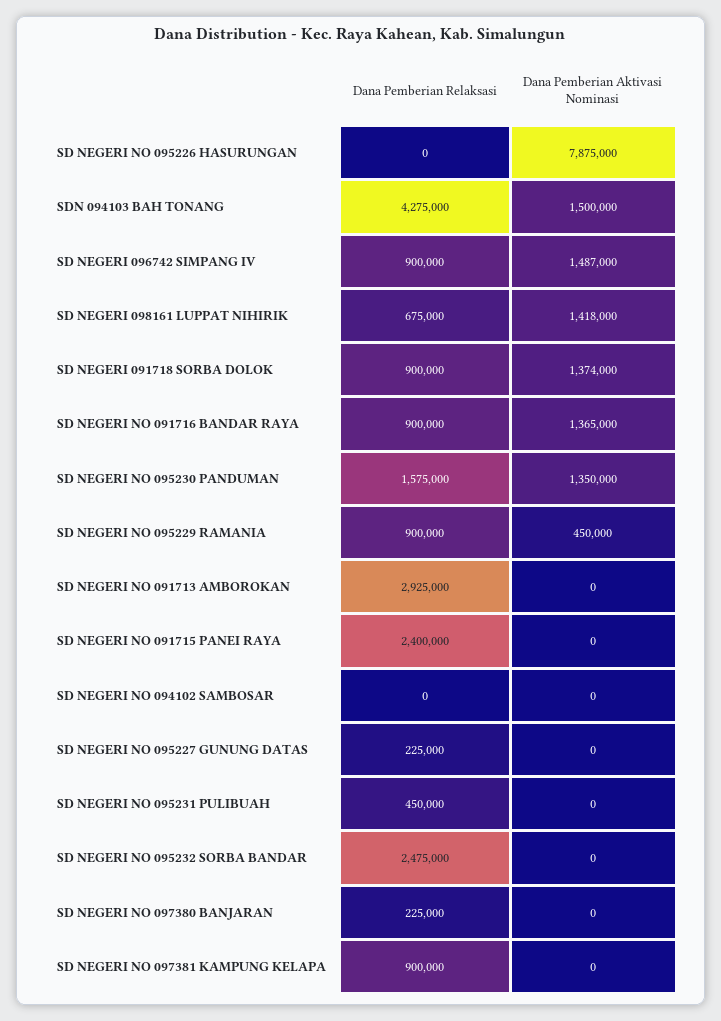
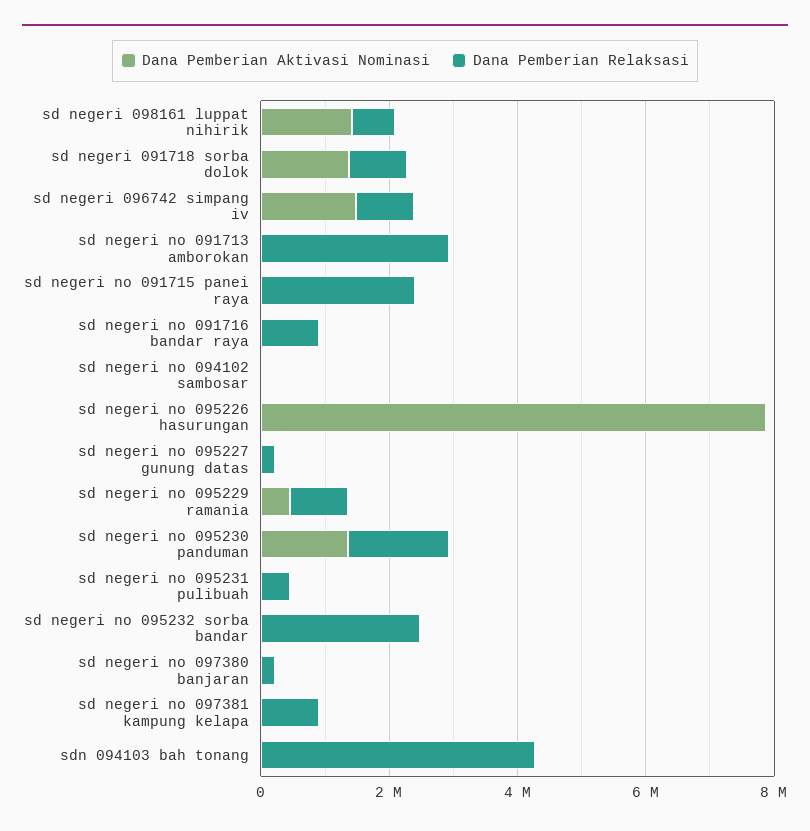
  {
    "Dana Pemberian Relaksasi": {
      "SD NEGERI NO 095226 HASURUNGAN": 0,
      "SDN 094103 BAH TONANG": 4275000,
      "SD NEGERI 096742 SIMPANG IV": 900000,
      "SD NEGERI 098161 LUPPAT NIHIRIK": 675000,
      "SD NEGERI 091718 SORBA DOLOK": 900000,
      "SD NEGERI NO 091716 BANDAR RAYA": 900000,
      "SD NEGERI NO 095230 PANDUMAN": 1575000,
      "SD NEGERI NO 095229 RAMANIA": 900000,
      "SD NEGERI NO 091713 AMBOROKAN": 2925000,
      "SD NEGERI NO 091715 PANEI RAYA": 2400000,
      "SD NEGERI NO 094102 SAMBOSAR": 0,
      "SD NEGERI NO 095227 GUNUNG DATAS": 225000,
      "SD NEGERI NO 095231 PULIBUAH": 450000,
      "SD NEGERI NO 095232 SORBA BANDAR": 2475000,
      "SD NEGERI NO 097380 BANJARAN": 225000,
      "SD NEGERI NO 097381 KAMPUNG KELAPA": 900000
    },
    "Dana Pemberian Aktivasi Nominasi": {
      "SD NEGERI NO 095226 HASURUNGAN": 7875000,
-     "SDN 094103 BAH TONANG": 1500000,
+     "SDN 094103 BAH TONANG": 0,
      "SD NEGERI 096742 SIMPANG IV": 1487000,
      "SD NEGERI 098161 LUPPAT NIHIRIK": 1418000,
      "SD NEGERI 091718 SORBA DOLOK": 1374000,
-     "SD NEGERI NO 091716 BANDAR RAYA": 1365000,
+     "SD NEGERI NO 091716 BANDAR RAYA": 0,
      "SD NEGERI NO 095230 PANDUMAN": 1350000,
      "SD NEGERI NO 095229 RAMANIA": 450000,
      "SD NEGERI NO 091713 AMBOROKAN": 0,
      "SD NEGERI NO 091715 PANEI RAYA": 0,
      "SD NEGERI NO 094102 SAMBOSAR": 0,
      "SD NEGERI NO 095227 GUNUNG DATAS": 0,
      "SD NEGERI NO 095231 PULIBUAH": 0,
      "SD NEGERI NO 095232 SORBA BANDAR": 0,
      "SD NEGERI NO 097380 BANJARAN": 0,
      "SD NEGERI NO 097381 KAMPUNG KELAPA": 0
    }
  }

